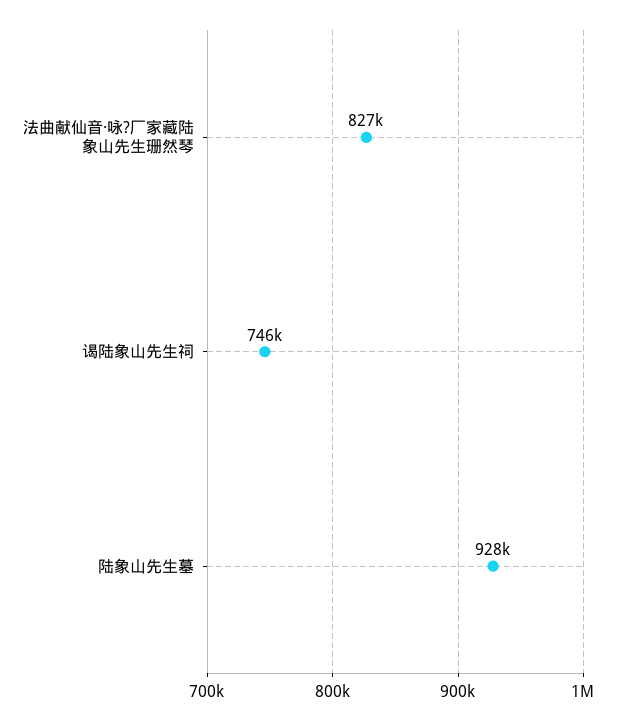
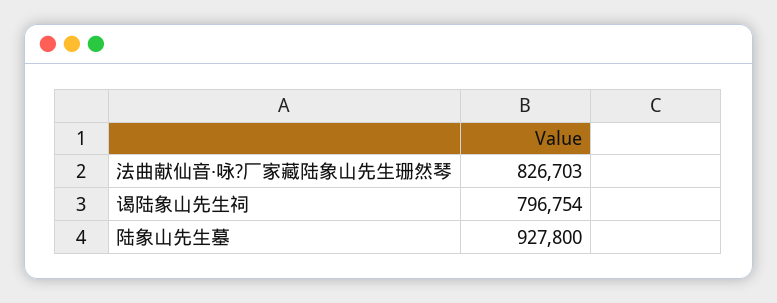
  {
    "法曲献仙音·咏?厂家藏陆象山先生珊然琴": 826703,
-   "谒陆象山先生祠": 746000,
+   "谒陆象山先生祠": 796754,
    "陆象山先生墓": 927800
  }

